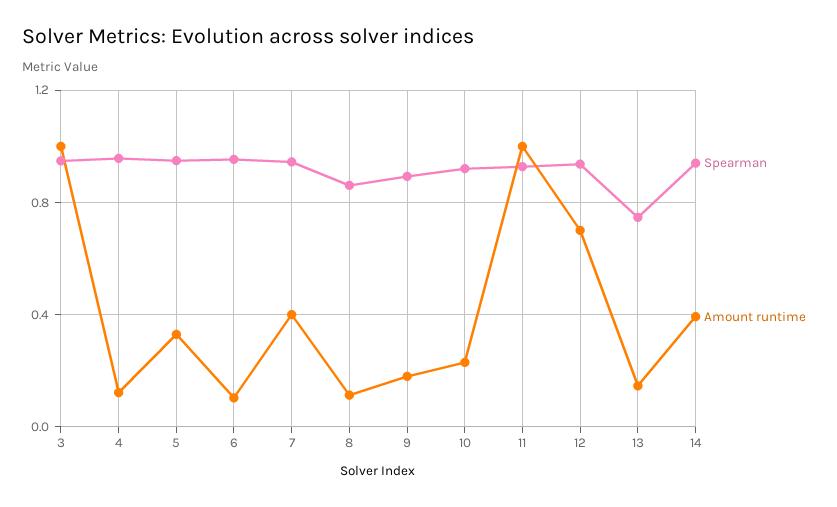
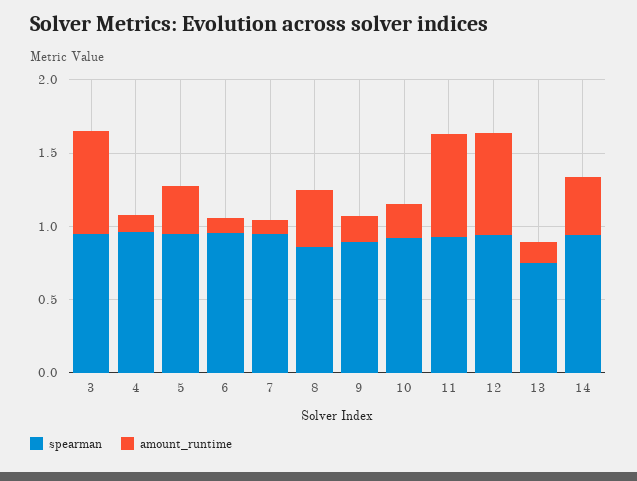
  {
    "Spearman": {
      "3": 0.95,
      "4": 0.95,
      "5": 0.95,
      "6": 0.95,
      "7": 0.95,
      "8": 0.85,
      "9": 0.9,
      "10": 0.9,
      "11": 0.95,
      "12": 0.95,
      "13": 0.75,
      "14": 0.95
    },
    "Amount runtime": {
-     "3": 1,
+     "3": 0.7,
      "4": 0.1,
      "5": 0.35,
      "6": 0.1,
-     "7": 0.4,
+     "7": 0.1,
-     "8": 0.1,
+     "8": 0.4,
      "9": 0.2,
      "10": 0.25,
-     "11": 1,
+     "11": 0.7,
      "12": 0.7,
      "13": 0.15,
      "14": 0.4
    }
  }

